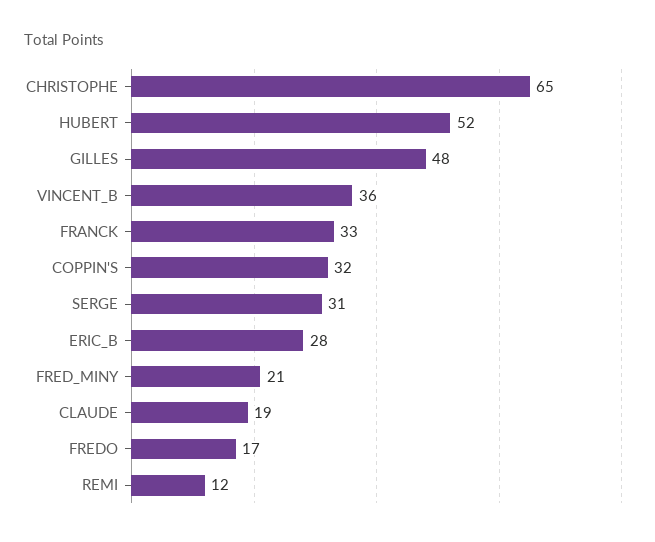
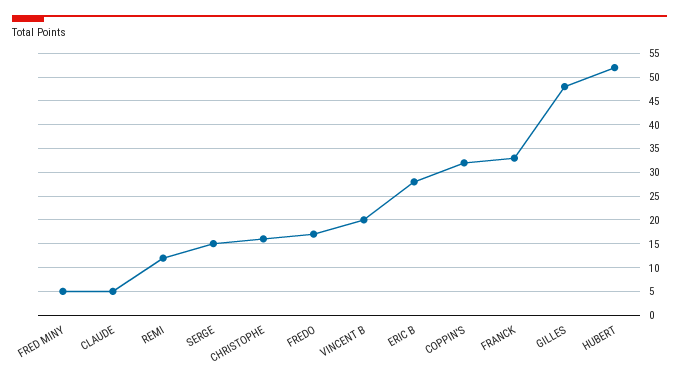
  {
-   "CHRISTOPHE": 65,
+   "CHRISTOPHE": 15,
    "HUBERT": 52,
    "GILLES": 48,
-   "VINCENT_B": 36,
+   "VINCENT_B": 20,
    "FRANCK": 33,
    "COPPIN'S": 32,
-   "SERGE": 31,
+   "SERGE": 15,
    "ERIC_B": 28,
-   "FRED_MINY": 21,
+   "FRED_MINY": 5,
-   "CLAUDE": 19,
+   "CLAUDE": 5,
    "FREDO": 17,
    "REMI": 12
  }

